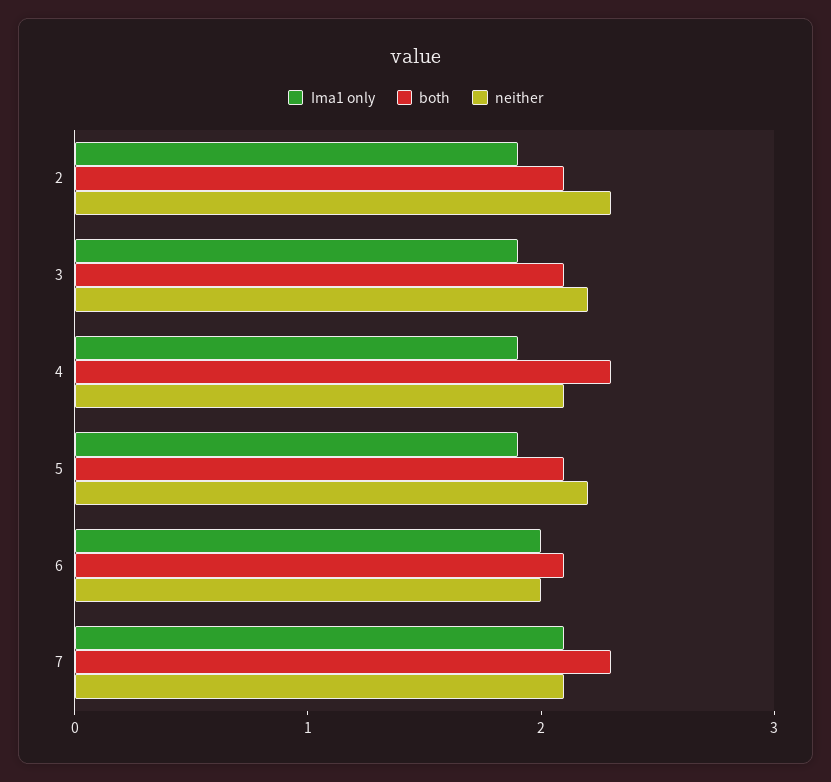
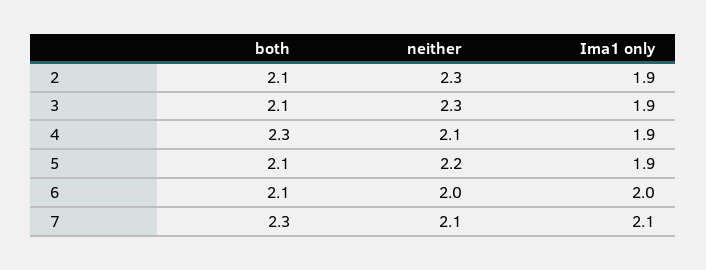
  {
    "Ima1 only": {
      "2": 1.9,
      "3": 1.9,
      "4": 1.9,
      "5": 1.9,
      "6": 2,
      "7": 2.1
    },
    "both": {
      "2": 2.1,
      "3": 2.1,
      "4": 2.3,
      "5": 2.1,
      "6": 2.1,
      "7": 2.3
    },
    "neither": {
      "2": 2.3,
-     "3": 2.2,
+     "3": 2.3,
      "4": 2.1,
      "5": 2.2,
      "6": 2,
      "7": 2.1
    }
  }

